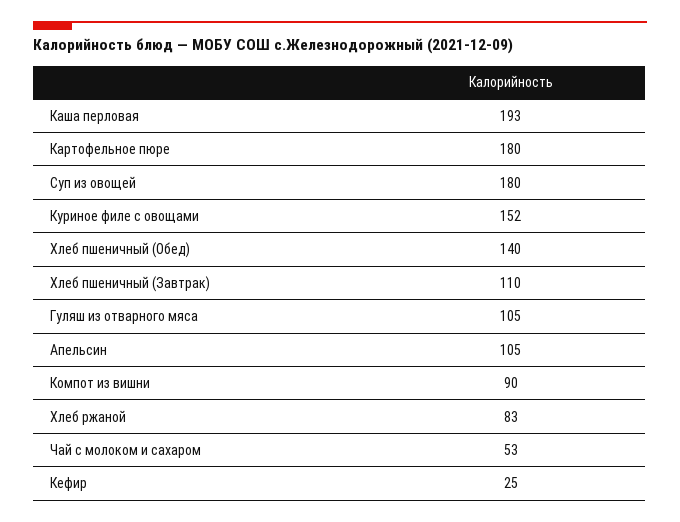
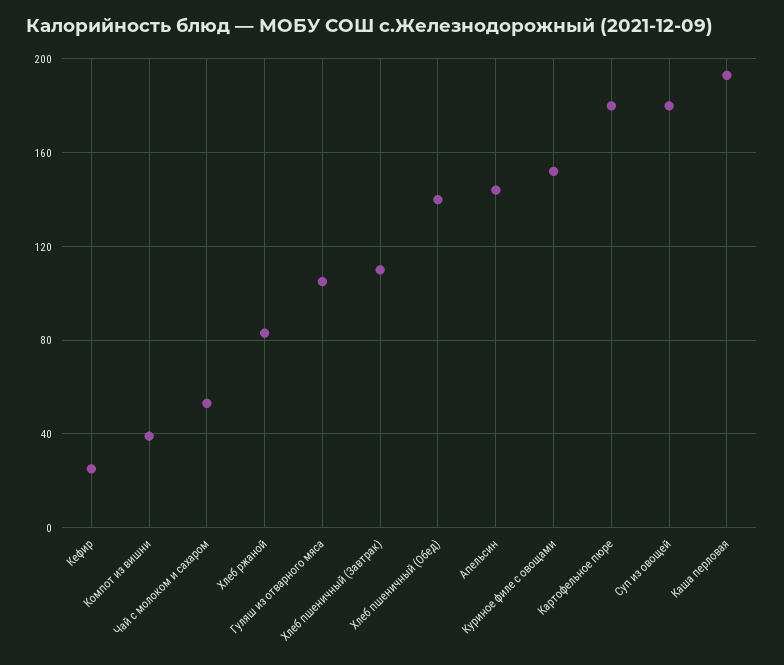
  {
    "Каша перловая": 193,
    "Картофельное пюре": 180,
    "Суп из овощей": 180,
    "Куриное филе с овощами": 152,
    "Хлеб пшеничный (Обед)": 140,
    "Хлеб пшеничный (Завтрак)": 110,
    "Гуляш из отварного мяса": 105,
-   "Апельсин": 105,
+   "Апельсин": 145,
-   "Компот из вишни": 90,
+   "Компот из вишни": 40,
    "Хлеб ржаной": 83,
    "Чай с молоком и сахаром": 53,
    "Кефир": 25
  }

